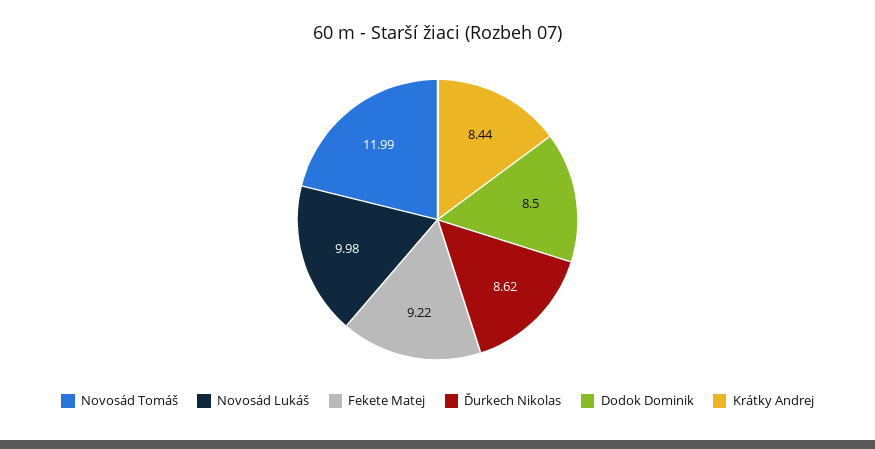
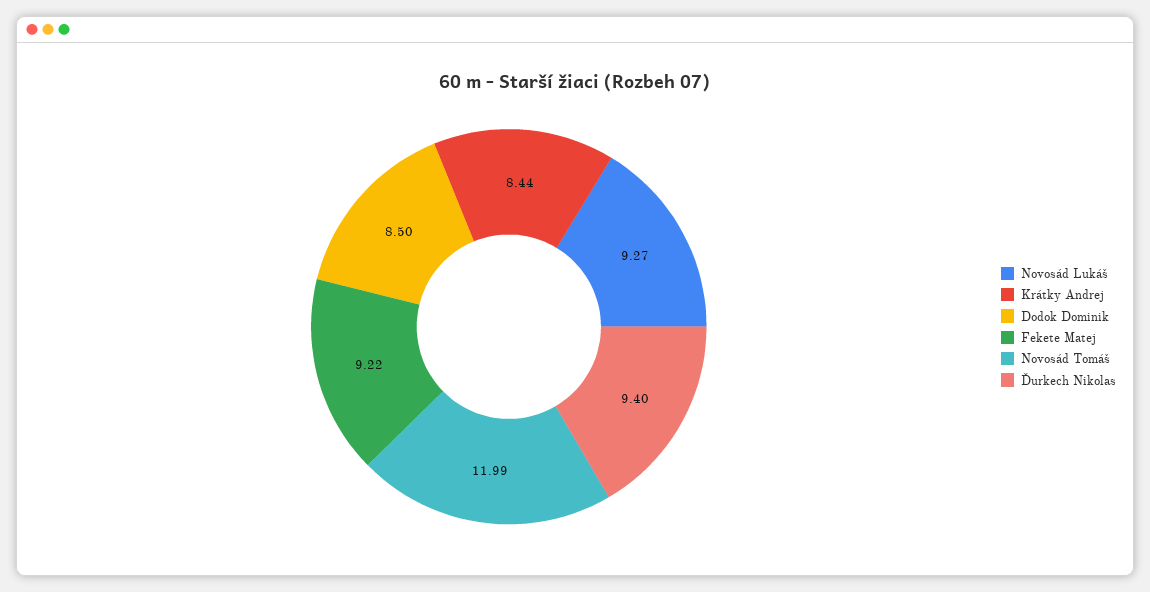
  {
    "Novosád Tomáš": 11.99,
-   "Novosád Lukáš": 9.98,
+   "Novosád Lukáš": 9.27,
    "Fekete Matej": 9.22,
-   "Ďurkech Nikolas": 8.62,
+   "Ďurkech Nikolas": 9.4,
    "Dodok Dominik": 8.5,
    "Krátky Andrej": 8.44
  }

